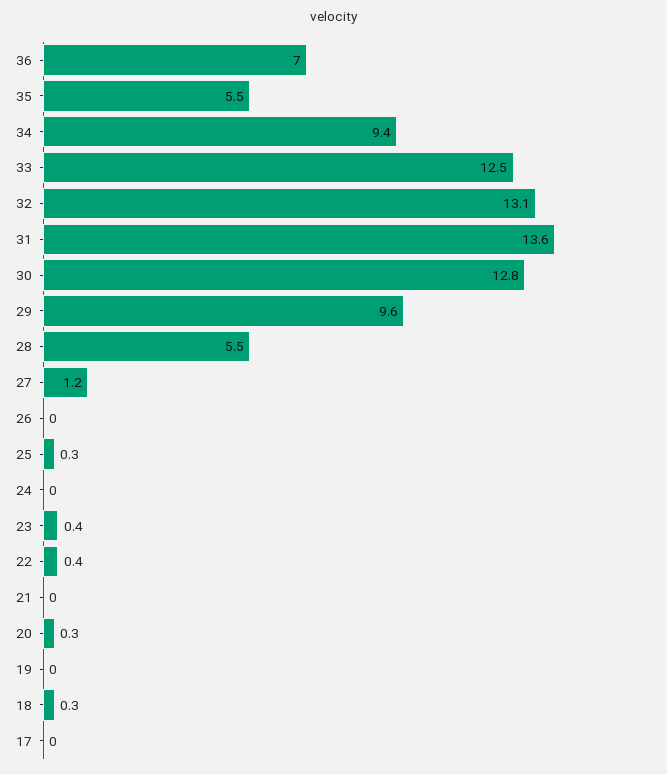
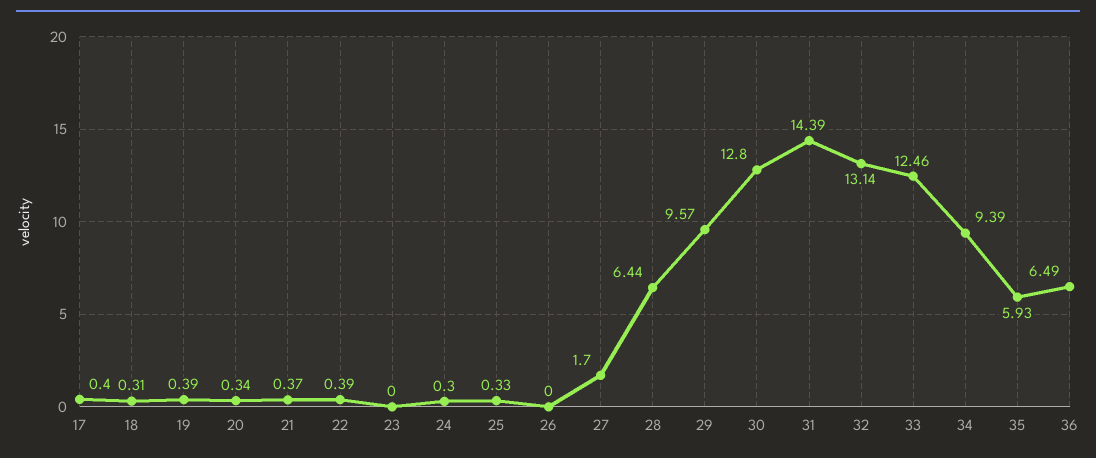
  {
-   "36": 7,
+   "36": 6.49,
-   "35": 5.5,
+   "35": 5.93,
    "34": 9.39,
    "33": 12.46,
    "32": 13.14,
-   "31": 13.6,
+   "31": 14.39,
    "30": 12.8,
    "29": 9.57,
-   "28": 5.5,
+   "28": 6.44,
-   "27": 1.2,
+   "27": 1.7,
    "26": 0,
    "25": 0.33,
-   "24": 0,
+   "24": 0.3,
-   "23": 0.4,
+   "23": 0,
    "22": 0.39,
-   "21": 0,
+   "21": 0.37,
    "20": 0.34,
-   "19": 0,
+   "19": 0.39,
    "18": 0.31,
-   "17": 0
+   "17": 0.4
  }

